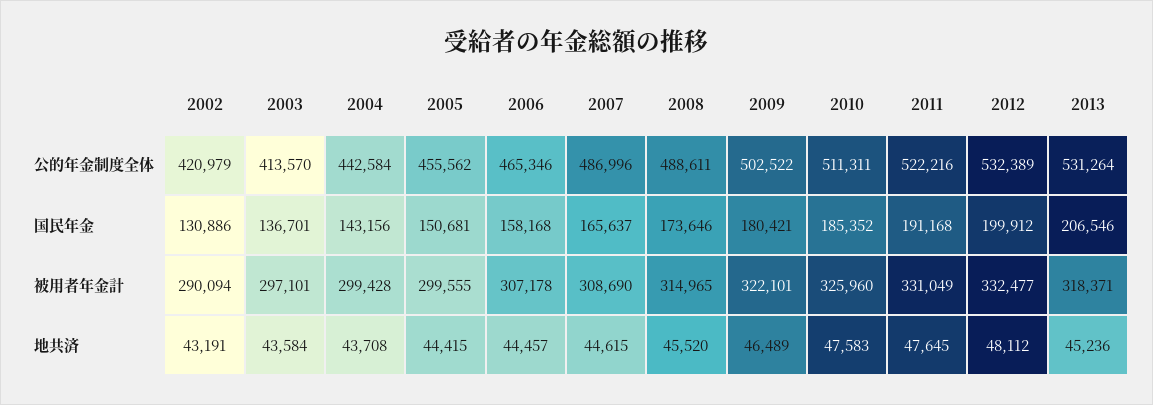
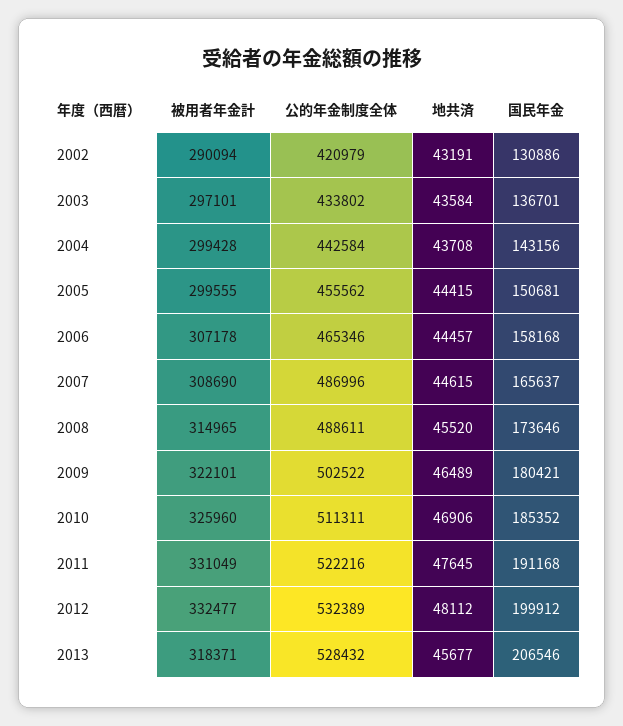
  {
    "2002": {
      "公的年金制度全体": 420979,
      "国民年金": 130886,
      "被用者年金計": 290094,
      "地共済": 43191
    },
    "2003": {
-     "公的年金制度全体": 413570,
+     "公的年金制度全体": 433802,
      "国民年金": 136701,
      "被用者年金計": 297101,
      "地共済": 43584
    },
    "2004": {
      "公的年金制度全体": 442584,
      "国民年金": 143156,
      "被用者年金計": 299428,
      "地共済": 43708
    },
    "2005": {
      "公的年金制度全体": 455562,
      "国民年金": 150681,
      "被用者年金計": 299555,
      "地共済": 44415
    },
    "2006": {
      "公的年金制度全体": 465346,
      "国民年金": 158168,
      "被用者年金計": 307178,
      "地共済": 44457
    },
    "2007": {
      "公的年金制度全体": 486996,
      "国民年金": 165637,
      "被用者年金計": 308690,
      "地共済": 44615
    },
    "2008": {
      "公的年金制度全体": 488611,
      "国民年金": 173646,
      "被用者年金計": 314965,
      "地共済": 45520
    },
    "2009": {
      "公的年金制度全体": 502522,
      "国民年金": 180421,
      "被用者年金計": 322101,
      "地共済": 46489
    },
    "2010": {
      "公的年金制度全体": 511311,
      "国民年金": 185352,
      "被用者年金計": 325960,
-     "地共済": 47583
+     "地共済": 46906
    },
    "2011": {
      "公的年金制度全体": 522216,
      "国民年金": 191168,
      "被用者年金計": 331049,
      "地共済": 47645
    },
    "2012": {
      "公的年金制度全体": 532389,
      "国民年金": 199912,
      "被用者年金計": 332477,
      "地共済": 48112
    },
    "2013": {
-     "公的年金制度全体": 531264,
+     "公的年金制度全体": 528432,
      "国民年金": 206546,
      "被用者年金計": 318371,
-     "地共済": 45236
+     "地共済": 45677
    }
  }

